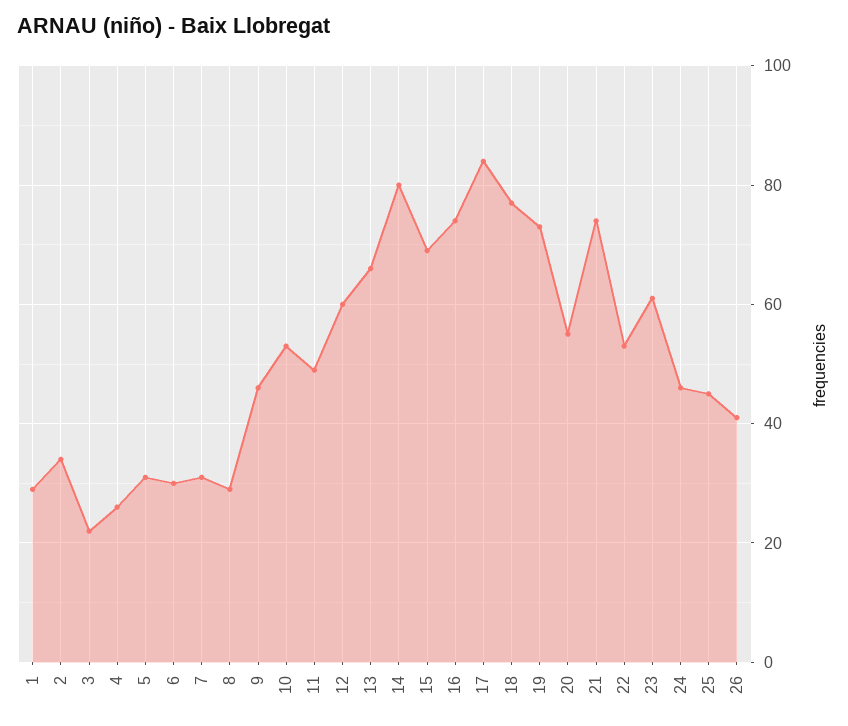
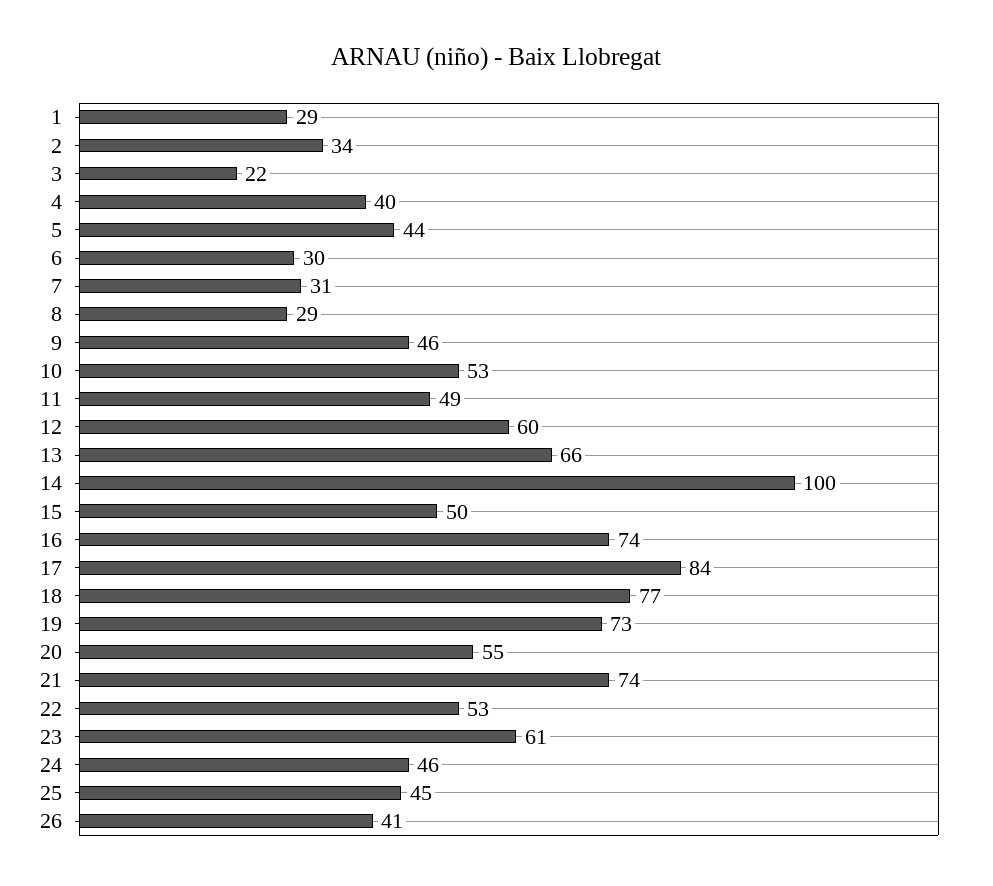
  {
    "1": 29,
    "2": 34,
    "3": 22,
-   "4": 25,
+   "4": 40,
-   "5": 30,
+   "5": 44,
    "6": 30,
    "7": 31,
    "8": 29,
    "9": 46,
    "10": 53,
    "11": 49,
    "12": 60,
    "13": 66,
-   "14": 80,
+   "14": 100,
-   "15": 70,
+   "15": 50,
    "16": 74,
    "17": 84,
    "18": 77,
    "19": 73,
    "20": 55,
    "21": 74,
    "22": 53,
    "23": 61,
    "24": 46,
    "25": 45,
    "26": 41
  }

